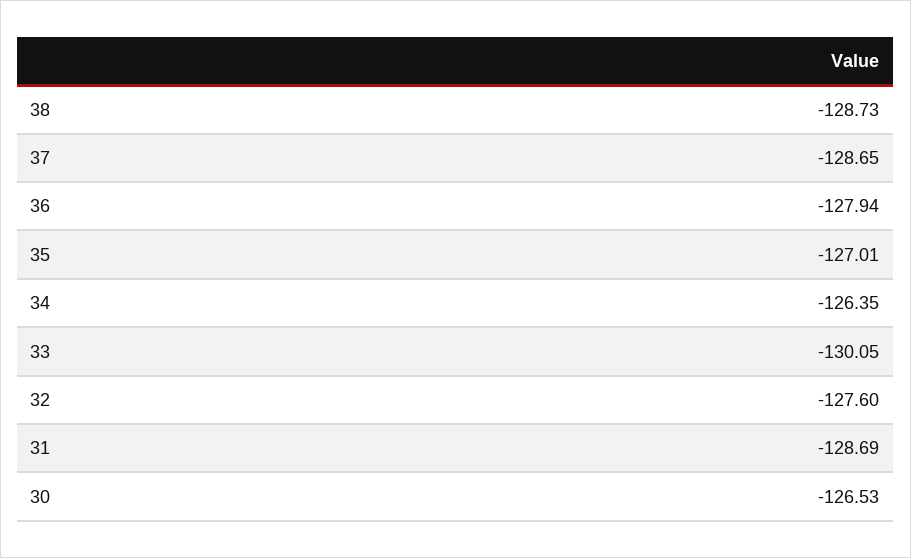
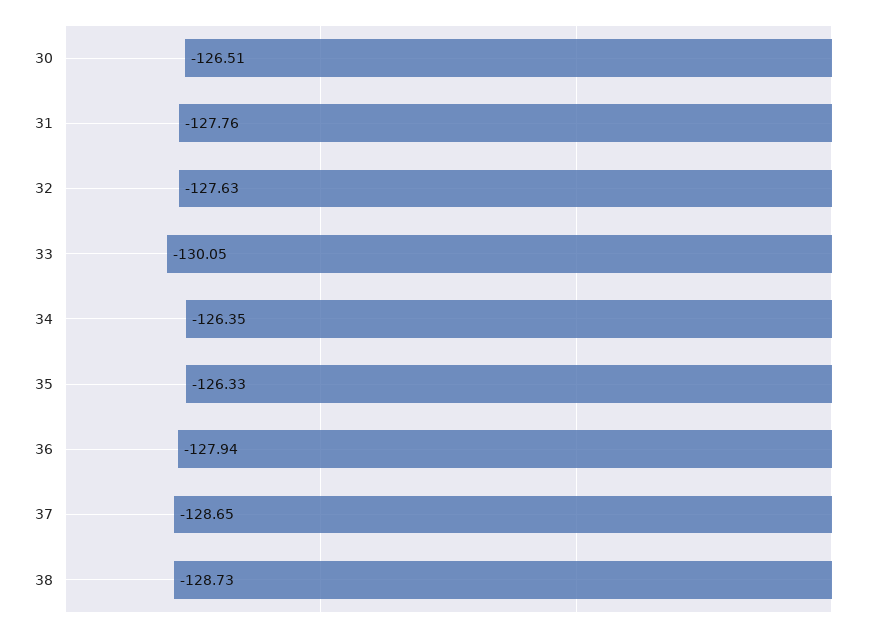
  {
    "38": -128.73,
    "37": -128.65,
    "36": -127.94,
-   "35": -127.01,
+   "35": -126.33,
    "34": -126.35,
    "33": -130.05,
-   "32": -127.6,
+   "32": -127.63,
-   "31": -128.69,
+   "31": -127.76,
-   "30": -126.53
+   "30": -126.51
  }

